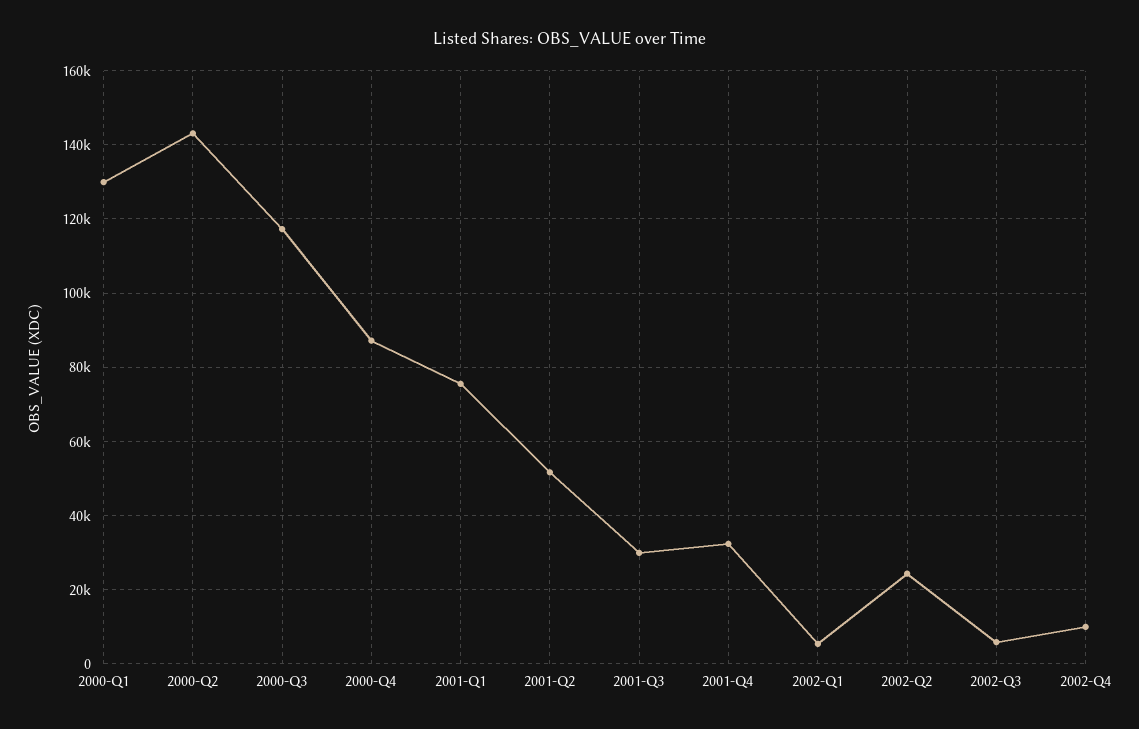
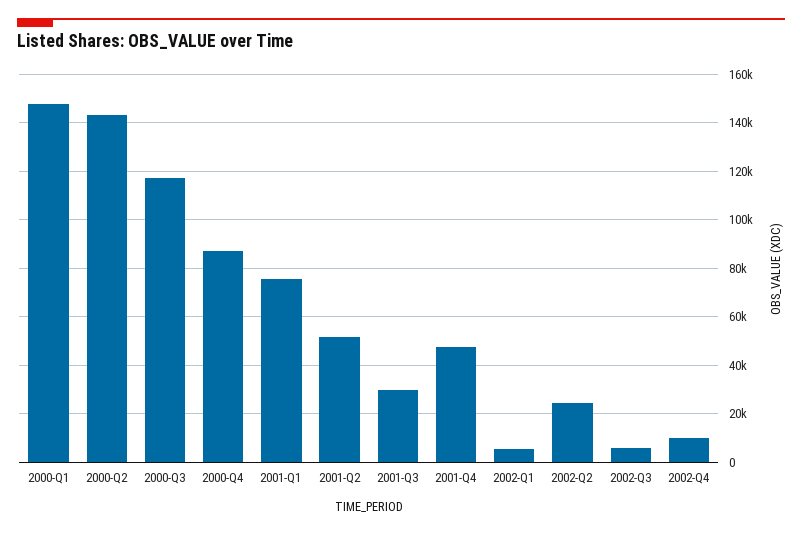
  {
-   "2000-Q1": 130000,
+   "2000-Q1": 147500,
    "2000-Q2": 144000,
    "2000-Q3": 118000,
    "2000-Q4": 88000,
    "2001-Q1": 76000,
    "2001-Q2": 52000,
    "2001-Q3": 30000,
-   "2001-Q4": 32000,
+   "2001-Q4": 47500,
    "2002-Q1": 6000,
    "2002-Q2": 24000,
    "2002-Q3": 6000,
    "2002-Q4": 10000
  }

